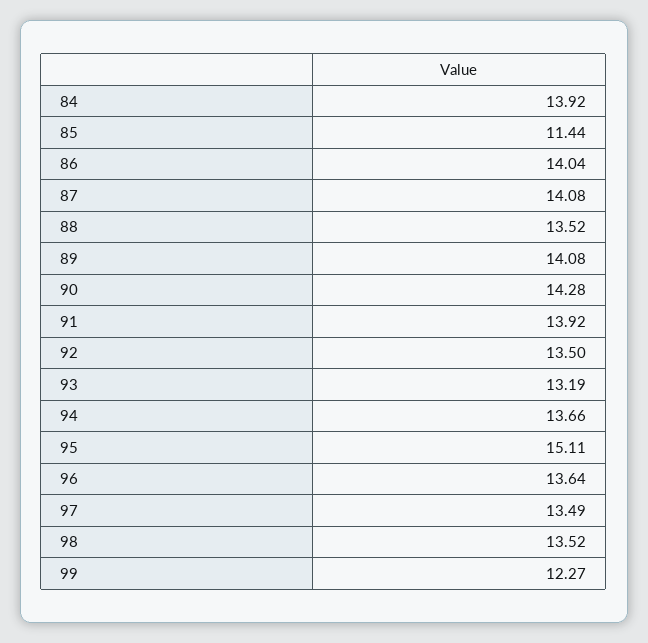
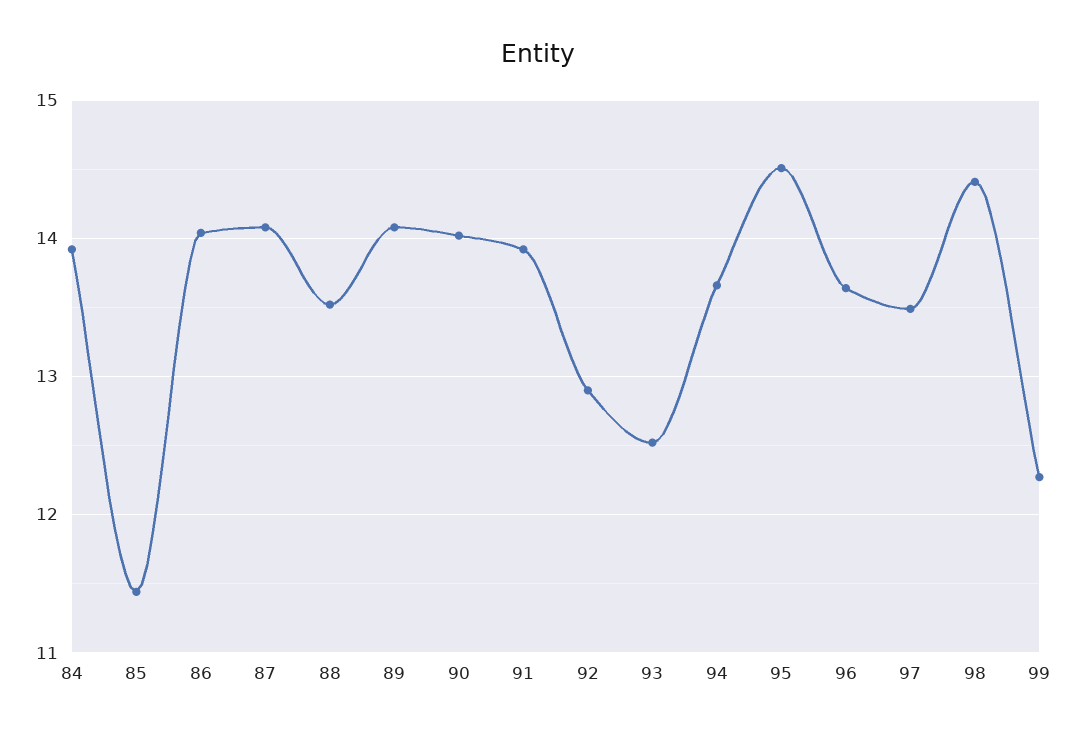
  {
    "84": 13.92,
    "85": 11.44,
    "86": 14.04,
    "87": 14.08,
    "88": 13.52,
    "89": 14.08,
-   "90": 14.28,
+   "90": 14,
    "91": 13.92,
-   "92": 13.5,
+   "92": 12.9,
-   "93": 13.19,
+   "93": 12.5,
    "94": 13.66,
-   "95": 15.11,
+   "95": 14.5,
    "96": 13.64,
    "97": 13.49,
-   "98": 13.52,
+   "98": 14.4,
    "99": 12.27
  }

